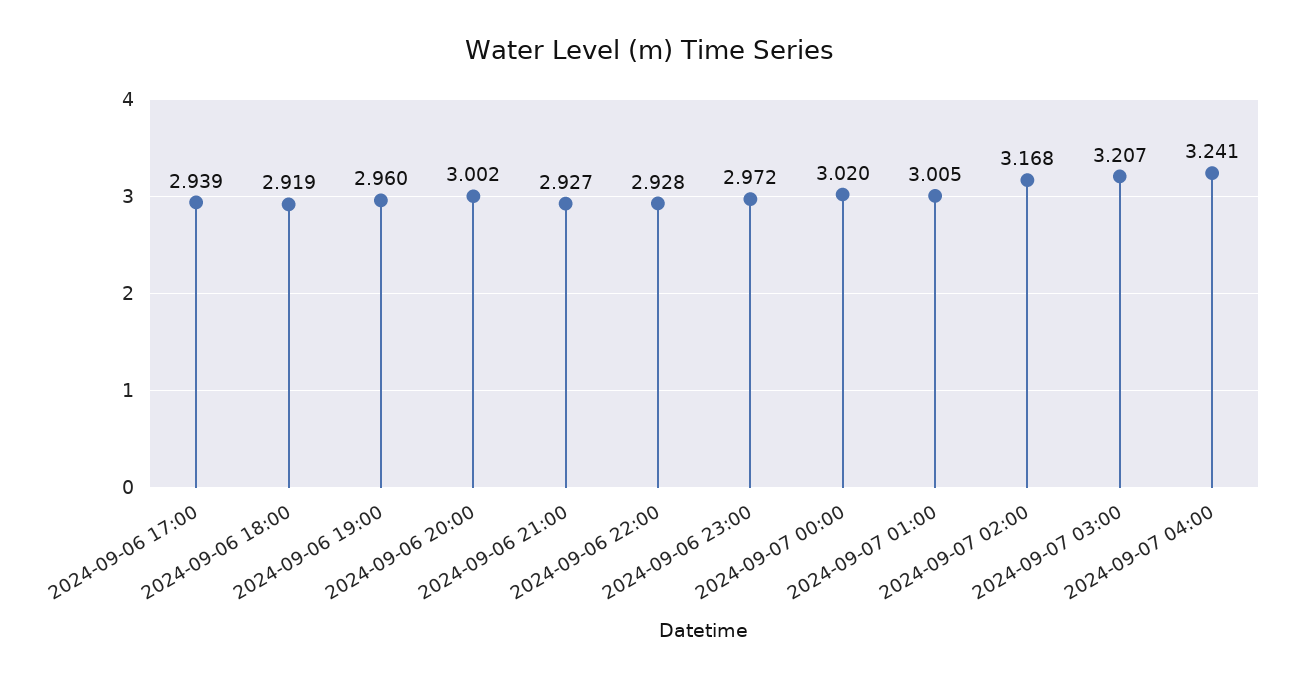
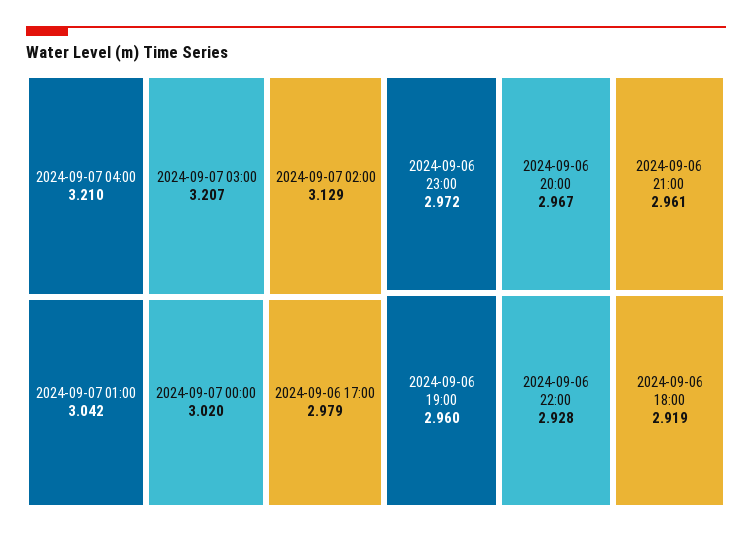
  {
-   "2024-09-06 17:00": 2.939,
+   "2024-09-06 17:00": 2.979,
    "2024-09-06 18:00": 2.919,
    "2024-09-06 19:00": 2.96,
-   "2024-09-06 20:00": 3.002,
+   "2024-09-06 20:00": 2.967,
-   "2024-09-06 21:00": 2.927,
+   "2024-09-06 21:00": 2.961,
    "2024-09-06 22:00": 2.928,
    "2024-09-06 23:00": 2.972,
    "2024-09-07 00:00": 3.02,
-   "2024-09-07 01:00": 3.005,
+   "2024-09-07 01:00": 3.042,
-   "2024-09-07 02:00": 3.168,
+   "2024-09-07 02:00": 3.129,
    "2024-09-07 03:00": 3.207,
-   "2024-09-07 04:00": 3.241
+   "2024-09-07 04:00": 3.21
  }

